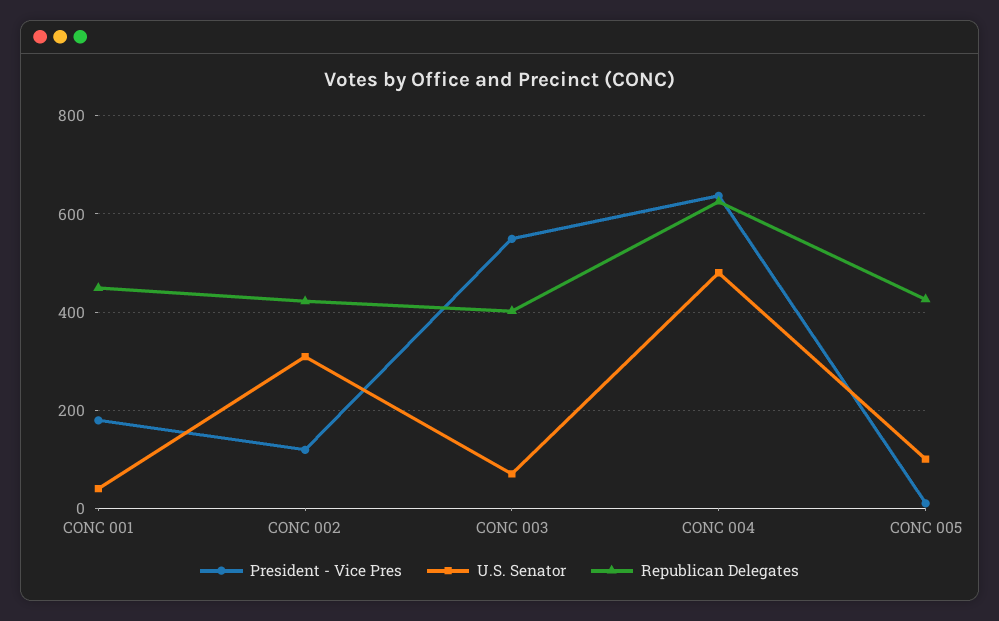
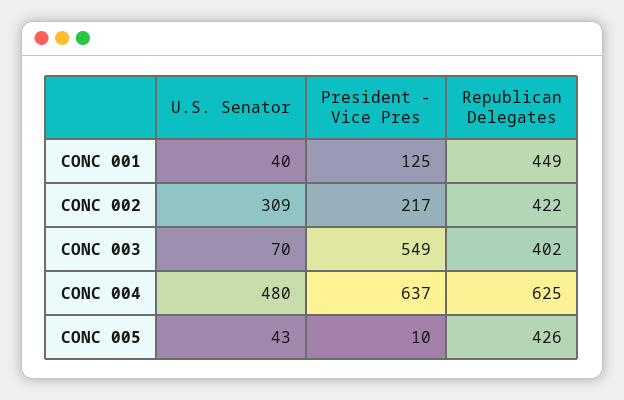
  {
    "President - Vice Pres": {
-     "CONC 001": 180,
+     "CONC 001": 125,
-     "CONC 002": 120,
+     "CONC 002": 217,
      "CONC 003": 549,
      "CONC 004": 637,
      "CONC 005": 10
    },
    "U.S. Senator": {
      "CONC 001": 40,
      "CONC 002": 309,
      "CONC 003": 70,
      "CONC 004": 480,
-     "CONC 005": 100
+     "CONC 005": 43
    },
    "Republican Delegates": {
      "CONC 001": 449,
      "CONC 002": 422,
      "CONC 003": 402,
      "CONC 004": 625,
      "CONC 005": 426
    }
  }

